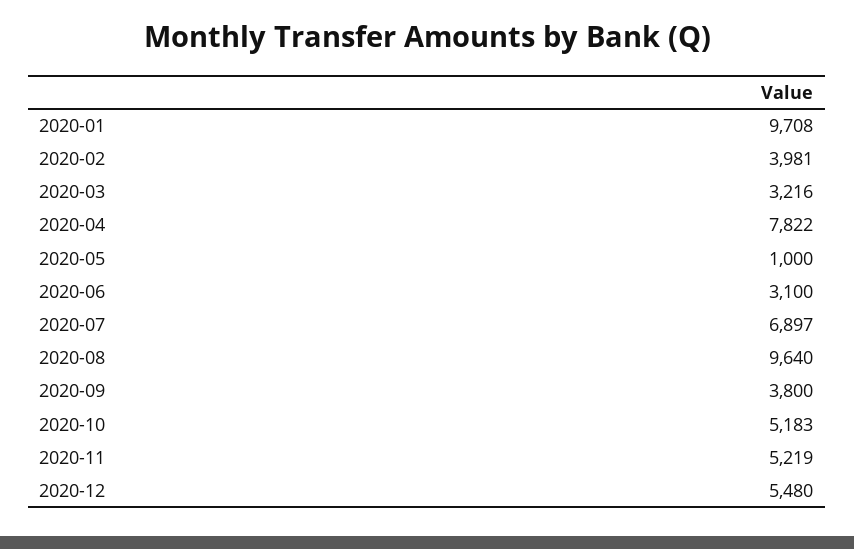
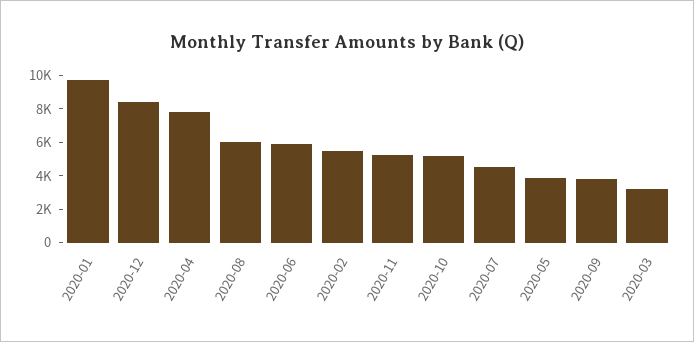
  {
    "2020-01": 9708,
-   "2020-02": 3981,
+   "2020-02": 5500,
    "2020-03": 3216,
    "2020-04": 7822,
-   "2020-05": 1000,
+   "2020-05": 4000,
-   "2020-06": 3100,
+   "2020-06": 6000,
-   "2020-07": 6897,
+   "2020-07": 4500,
-   "2020-08": 9640,
+   "2020-08": 6000,
    "2020-09": 3800,
    "2020-10": 5183,
    "2020-11": 5219,
-   "2020-12": 5480
+   "2020-12": 8500
  }

